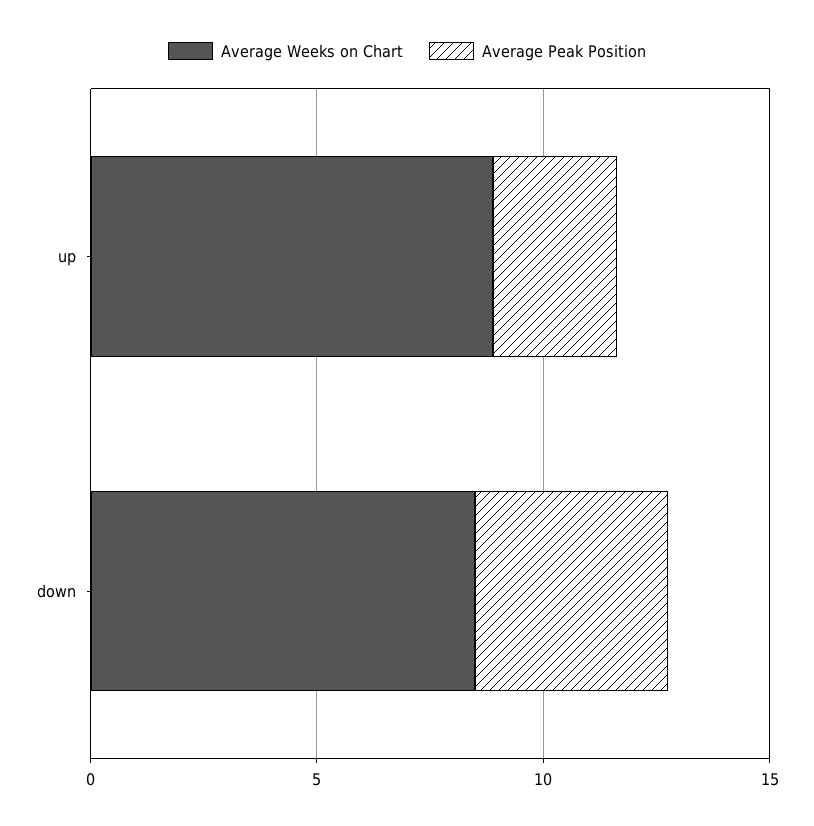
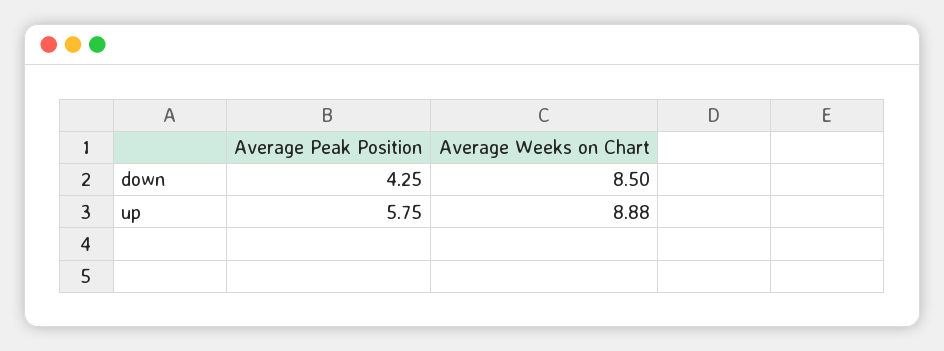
  {
    "Average Weeks on Chart": {
      "up": 8.88,
      "down": 8.5
    },
    "Average Peak Position": {
-     "up": 3,
+     "up": 5.75,
      "down": 4.25
    }
  }

